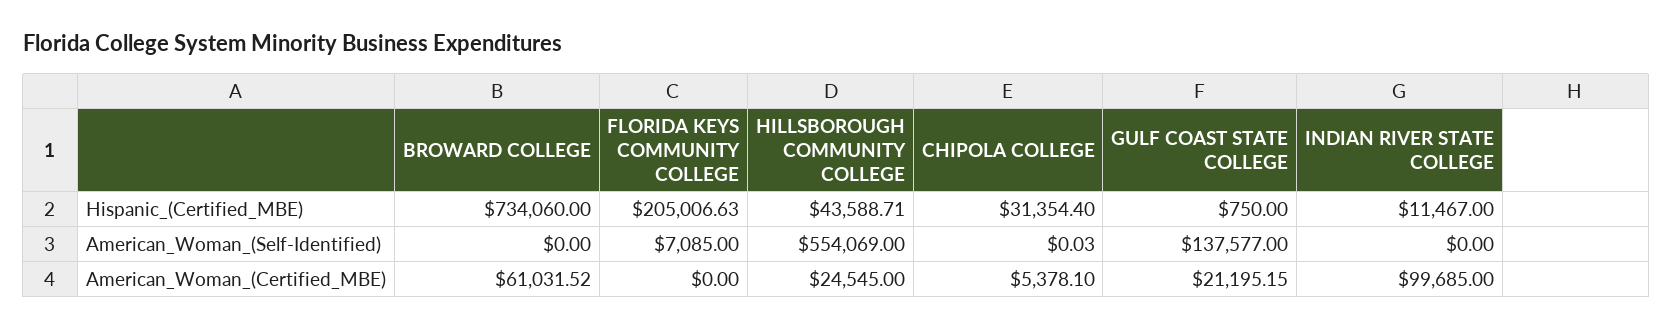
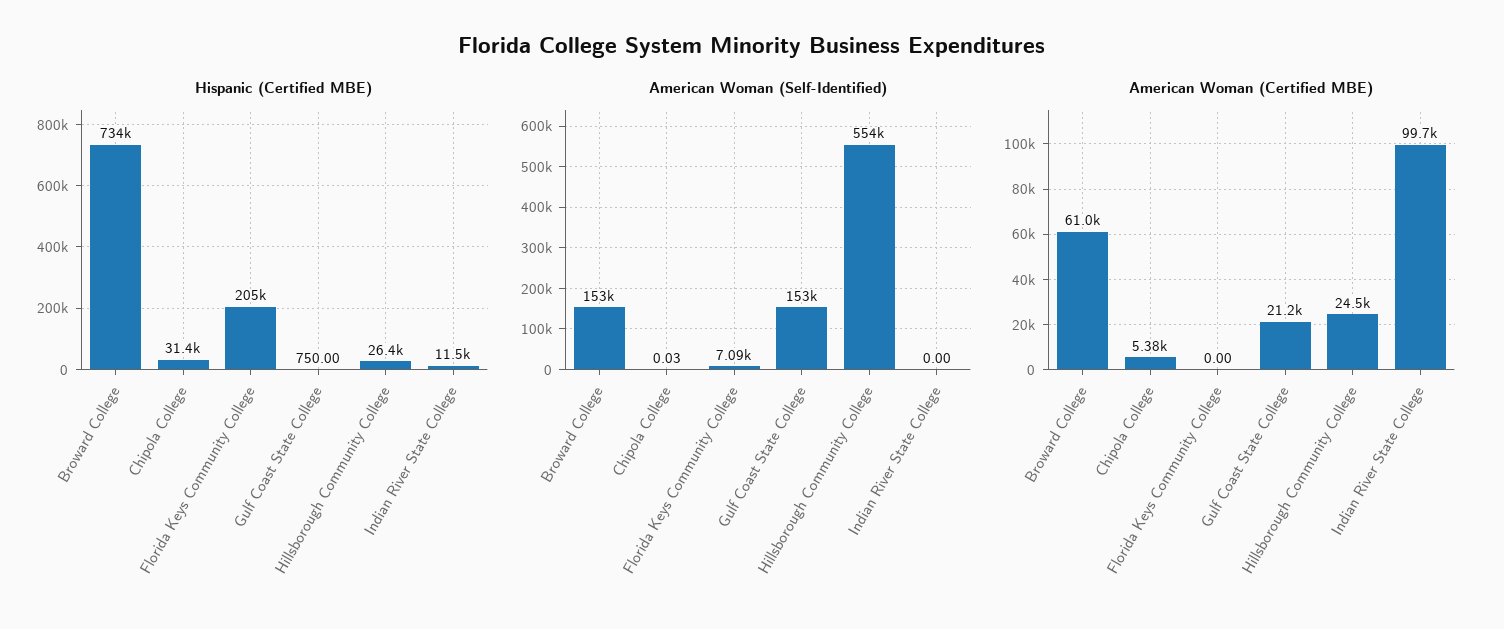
  {
    "Hispanic_(Certified_MBE)": {
      "BROWARD COLLEGE": 734060,
      "FLORIDA KEYS COMMUNITY COLLEGE": 205006.63,
-     "HILLSBOROUGH COMMUNITY COLLEGE": 43588.71,
+     "HILLSBOROUGH COMMUNITY COLLEGE": 26400,
      "CHIPOLA COLLEGE": 31354.4,
      "GULF COAST STATE COLLEGE": 750,
      "INDIAN RIVER STATE COLLEGE": 11467
    },
    "American_Woman_(Self-Identified)": {
-     "BROWARD COLLEGE": 0,
+     "BROWARD COLLEGE": 153000,
      "FLORIDA KEYS COMMUNITY COLLEGE": 7085,
      "HILLSBOROUGH COMMUNITY COLLEGE": 554069,
      "CHIPOLA COLLEGE": 0.03,
-     "GULF COAST STATE COLLEGE": 137577,
+     "GULF COAST STATE COLLEGE": 153000,
      "INDIAN RIVER STATE COLLEGE": 0
    },
    "American_Woman_(Certified_MBE)": {
      "BROWARD COLLEGE": 61031.52,
      "FLORIDA KEYS COMMUNITY COLLEGE": 0,
      "HILLSBOROUGH COMMUNITY COLLEGE": 24545,
      "CHIPOLA COLLEGE": 5378.1,
      "GULF COAST STATE COLLEGE": 21195.15,
      "INDIAN RIVER STATE COLLEGE": 99685
    }
  }

